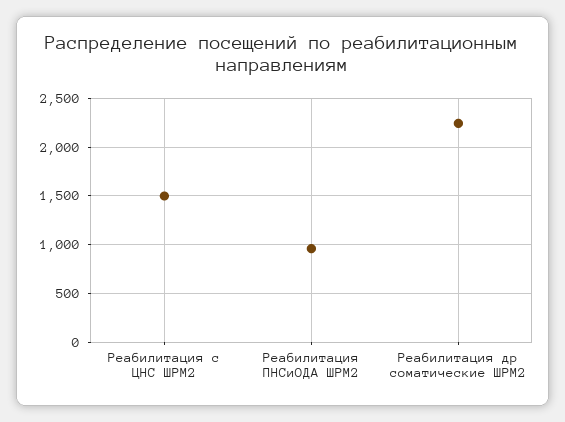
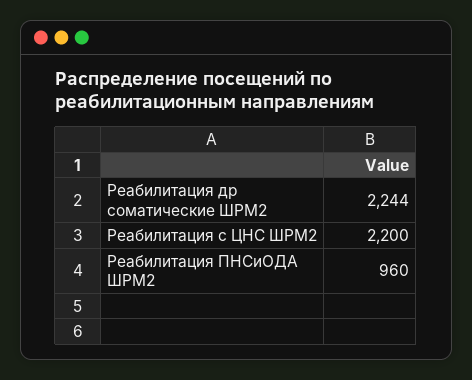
  {
-   "Реабилитация с ЦНС ШРМ2": 1500,
+   "Реабилитация с ЦНС ШРМ2": 2200,
    "Реабилитация ПНСиОДА ШРМ2": 960,
    "Реабилитация др соматические ШРМ2": 2244
  }

